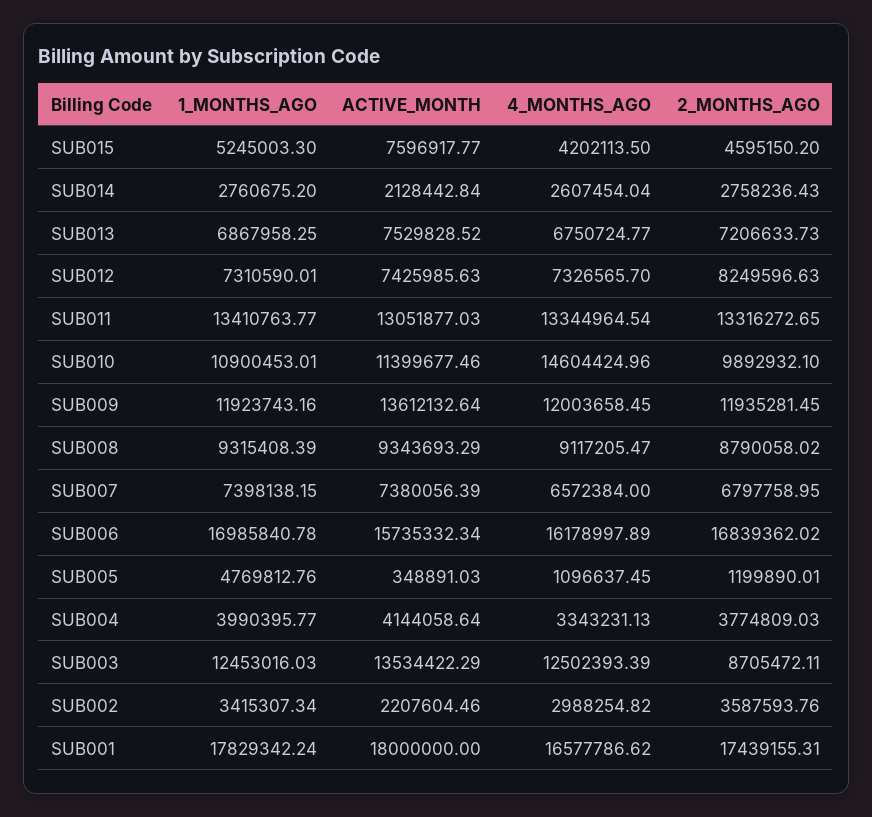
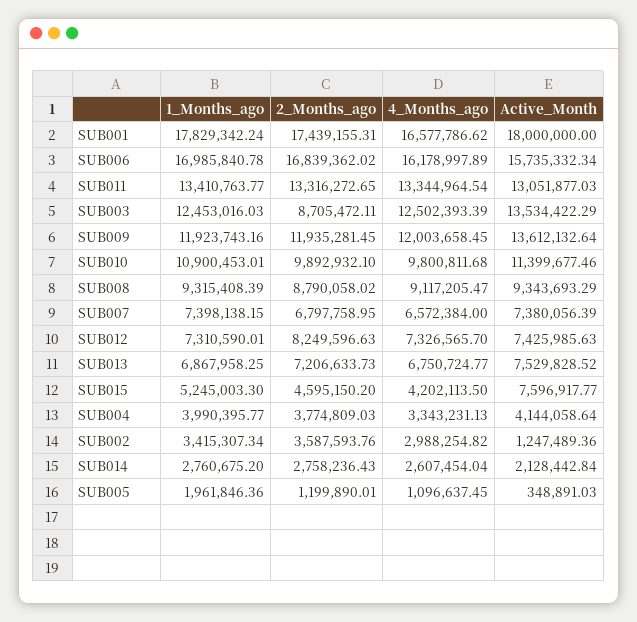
  {
    "1_MONTHS_AGO": {
      "SUB015": 5245003.3,
      "SUB014": 2760675.2,
      "SUB013": 6867958.25,
      "SUB012": 7310590.01,
      "SUB011": 13410763.77,
      "SUB010": 10900453.01,
      "SUB009": 11923743.16,
      "SUB008": 9315408.39,
      "SUB007": 7398138.15,
      "SUB006": 16985840.78,
-     "SUB005": 4769812.76,
+     "SUB005": 1961846.36,
      "SUB004": 3990395.77,
      "SUB003": 12453016.03,
      "SUB002": 3415307.34,
      "SUB001": 17829342.24
    },
    "ACTIVE_MONTH": {
      "SUB015": 7596917.77,
      "SUB014": 2128442.84,
      "SUB013": 7529828.52,
      "SUB012": 7425985.63,
      "SUB011": 13051877.03,
      "SUB010": 11399677.46,
      "SUB009": 13612132.64,
      "SUB008": 9343693.29,
      "SUB007": 7380056.39,
      "SUB006": 15735332.34,
      "SUB005": 348891.03,
      "SUB004": 4144058.64,
      "SUB003": 13534422.29,
-     "SUB002": 2207604.46,
+     "SUB002": 1247489.36,
      "SUB001": 18000000
    },
    "4_MONTHS_AGO": {
      "SUB015": 4202113.5,
      "SUB014": 2607454.04,
      "SUB013": 6750724.77,
      "SUB012": 7326565.7,
      "SUB011": 13344964.54,
-     "SUB010": 14604424.96,
+     "SUB010": 9800811.68,
      "SUB009": 12003658.45,
      "SUB008": 9117205.47,
      "SUB007": 6572384,
      "SUB006": 16178997.89,
      "SUB005": 1096637.45,
      "SUB004": 3343231.13,
      "SUB003": 12502393.39,
      "SUB002": 2988254.82,
      "SUB001": 16577786.62
    },
    "2_MONTHS_AGO": {
      "SUB015": 4595150.2,
      "SUB014": 2758236.43,
      "SUB013": 7206633.73,
      "SUB012": 8249596.63,
      "SUB011": 13316272.65,
      "SUB010": 9892932.1,
      "SUB009": 11935281.45,
      "SUB008": 8790058.02,
      "SUB007": 6797758.95,
      "SUB006": 16839362.02,
      "SUB005": 1199890.01,
      "SUB004": 3774809.03,
      "SUB003": 8705472.11,
      "SUB002": 3587593.76,
      "SUB001": 17439155.31
    }
  }

